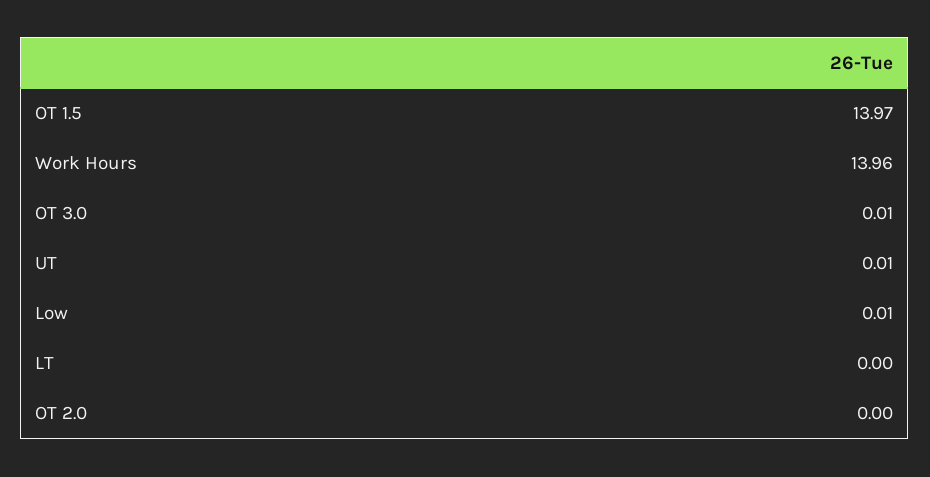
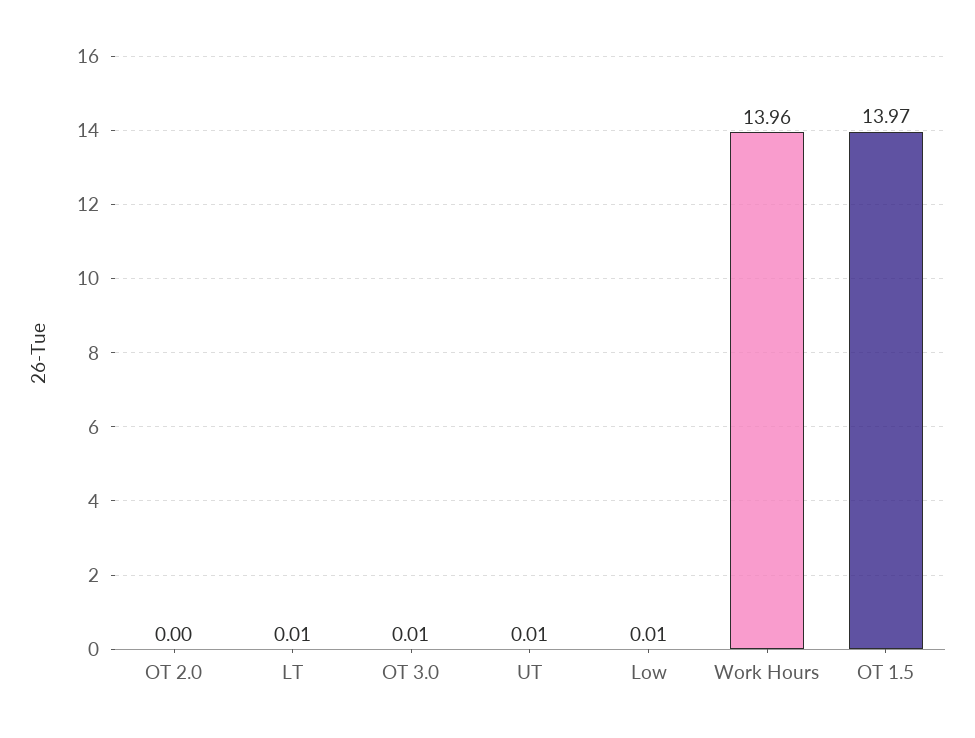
  {
    "OT 1.5": 13.97,
    "Work Hours": 13.96,
    "OT 3.0": 0.01,
    "UT": 0.01,
    "Low": 0.01,
-   "LT": 0,
+   "LT": 0.01,
    "OT 2.0": 0
  }

